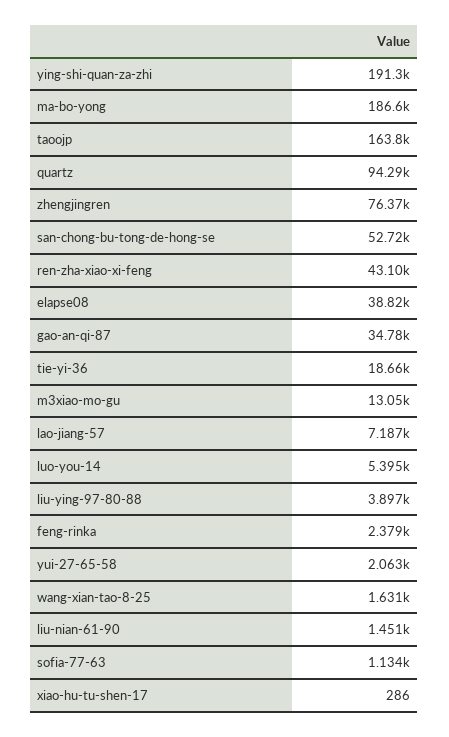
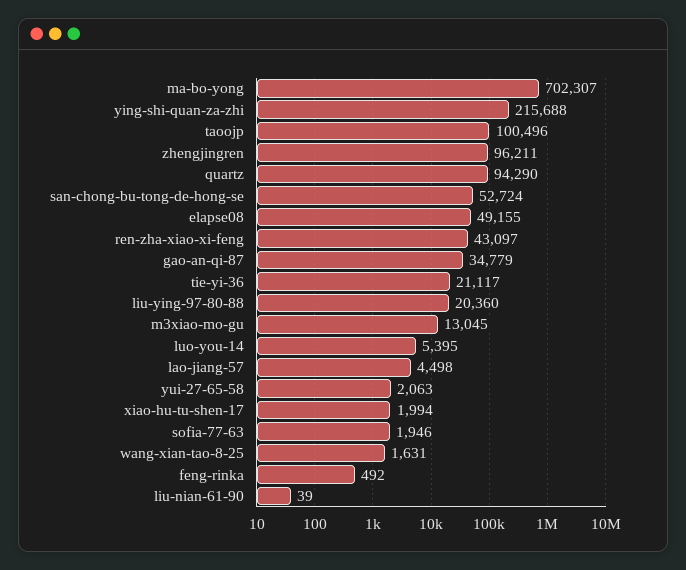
  {
-   "ying-shi-quan-za-zhi": 191300,
+   "ying-shi-quan-za-zhi": 215688,
-   "ma-bo-yong": 186600,
+   "ma-bo-yong": 702307,
-   "taoojp": 163800,
+   "taoojp": 100496,
    "quartz": 94290,
-   "zhengjingren": 76370,
+   "zhengjingren": 96211,
    "san-chong-bu-tong-de-hong-se": 52724,
    "ren-zha-xiao-xi-feng": 43097,
-   "elapse08": 38820,
+   "elapse08": 49155,
    "gao-an-qi-87": 34779,
-   "tie-yi-36": 18660,
+   "tie-yi-36": 21117,
    "m3xiao-mo-gu": 13045,
-   "lao-jiang-57": 7187,
+   "lao-jiang-57": 4498,
    "luo-you-14": 5395,
-   "liu-ying-97-80-88": 3897,
+   "liu-ying-97-80-88": 20360,
-   "feng-rinka": 2379,
+   "feng-rinka": 492,
    "yui-27-65-58": 2063,
    "wang-xian-tao-8-25": 1631,
-   "liu-nian-61-90": 1451,
+   "liu-nian-61-90": 39,
-   "sofia-77-63": 1134,
+   "sofia-77-63": 1946,
-   "xiao-hu-tu-shen-17": 286
+   "xiao-hu-tu-shen-17": 1994
  }

